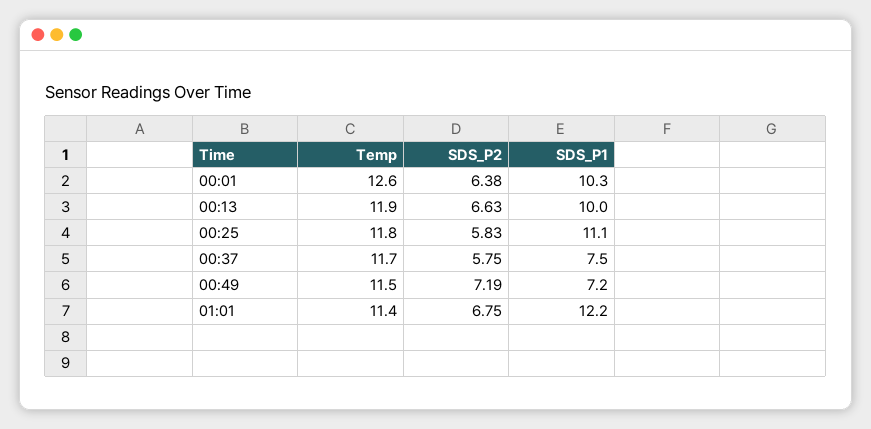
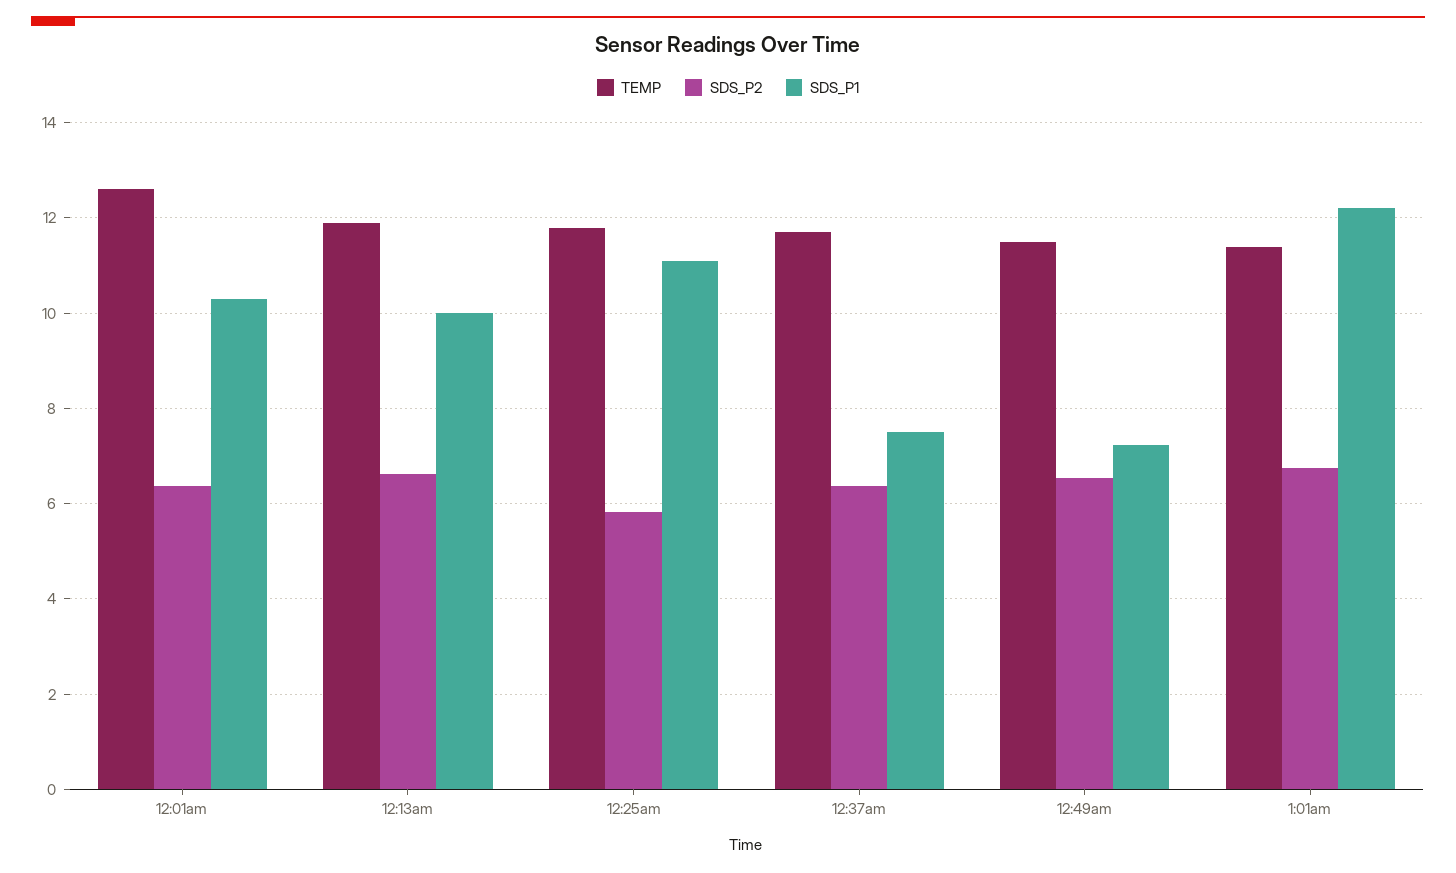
  {
    "Temp": {
      "00:01": 12.6,
      "00:13": 11.9,
      "00:25": 11.8,
      "00:37": 11.7,
      "00:49": 11.5,
      "01:01": 11.4
    },
    "SDS_P2": {
      "00:01": 6.38,
      "00:13": 6.63,
      "00:25": 5.83,
-     "00:37": 5.75,
+     "00:37": 6.4,
-     "00:49": 7.19,
+     "00:49": 6.6,
      "01:01": 6.75
    },
    "SDS_P1": {
      "00:01": 10.3,
      "00:13": 10,
      "00:25": 11.1,
      "00:37": 7.5,
      "00:49": 7.2,
      "01:01": 12.2
    }
  }

